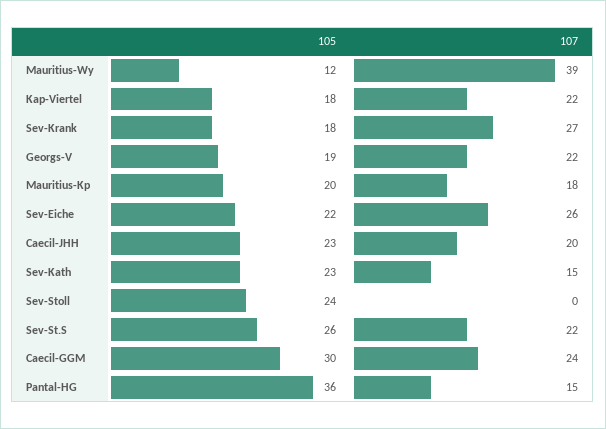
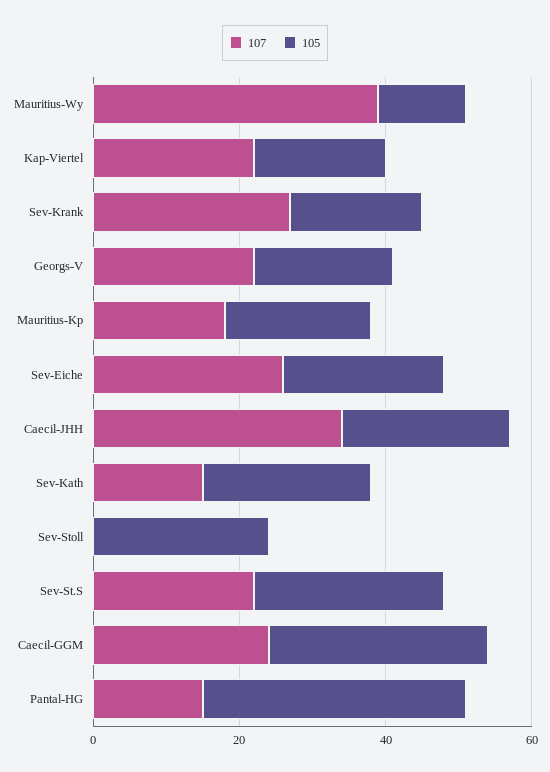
  {
    "105": {
      "Mauritius-Wy": 12,
      "Kap-Viertel": 18,
      "Sev-Krank": 18,
      "Georgs-V": 19,
      "Mauritius-Kp": 20,
      "Sev-Eiche": 22,
      "Caecil-JHH": 23,
      "Sev-Kath": 23,
      "Sev-Stoll": 24,
      "Sev-St.S": 26,
      "Caecil-GGM": 30,
      "Pantal-HG": 36
    },
    "107": {
      "Mauritius-Wy": 39,
      "Kap-Viertel": 22,
      "Sev-Krank": 27,
      "Georgs-V": 22,
      "Mauritius-Kp": 18,
      "Sev-Eiche": 26,
-     "Caecil-JHH": 20,
+     "Caecil-JHH": 35,
      "Sev-Kath": 15,
      "Sev-Stoll": 0,
      "Sev-St.S": 22,
      "Caecil-GGM": 24,
      "Pantal-HG": 15
    }
  }

